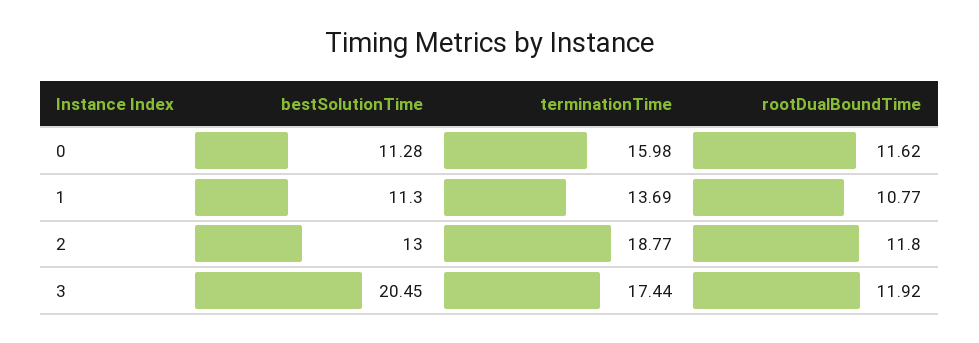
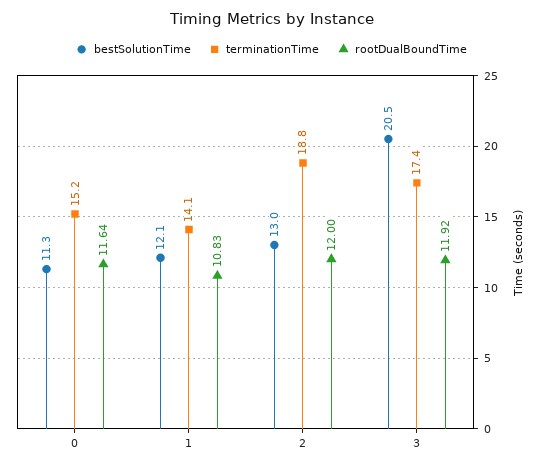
  {
    "bestSolutionTime": {
      "0": 11.28,
-     "1": 11.3,
+     "1": 12.1,
      "2": 13,
      "3": 20.45
    },
    "terminationTime": {
-     "0": 15.98,
+     "0": 15.2,
-     "1": 13.69,
+     "1": 14.1,
      "2": 18.77,
      "3": 17.44
    },
    "rootDualBoundTime": {
-     "0": 11.62,
+     "0": 11.64,
-     "1": 10.77,
+     "1": 10.83,
-     "2": 11.8,
+     "2": 12,
      "3": 11.92
    }
  }

